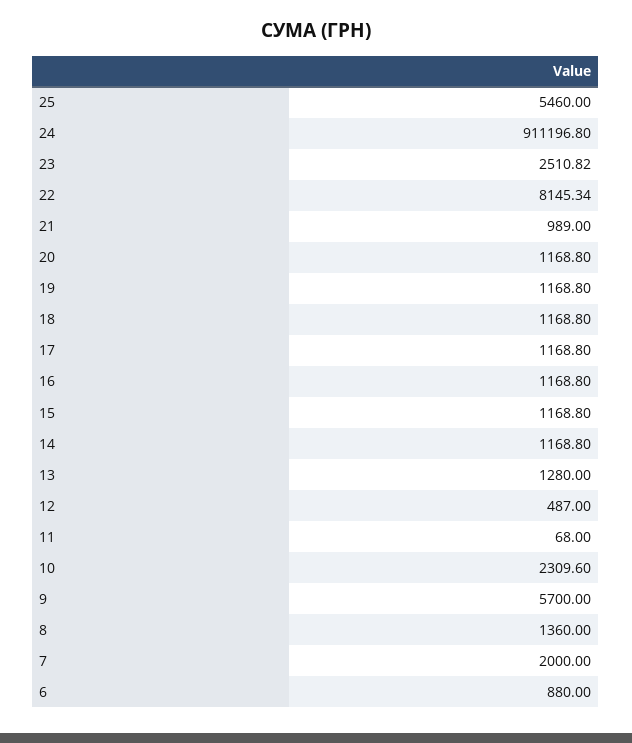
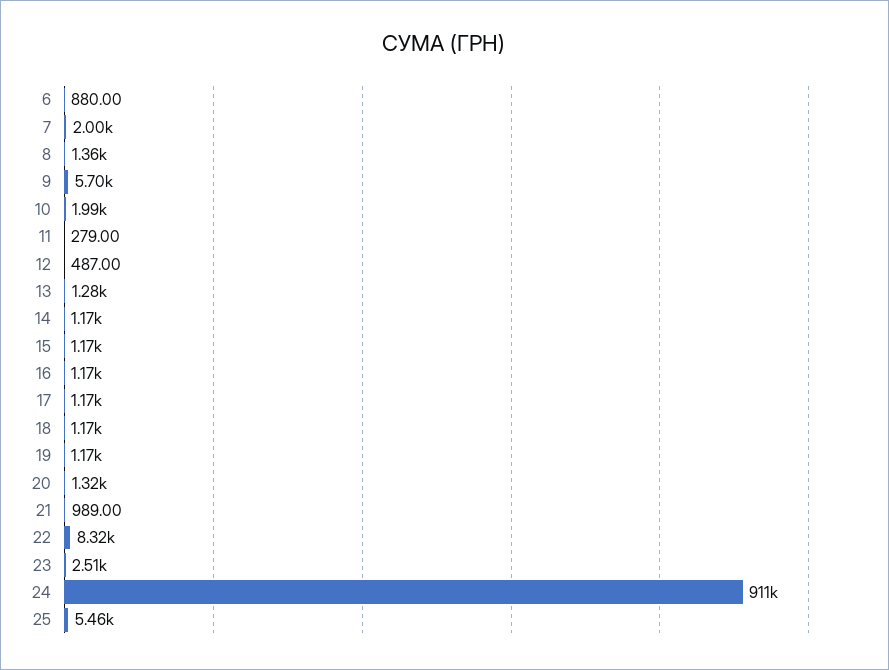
  {
    "25": 5460,
    "24": 911196.8,
    "23": 2510.82,
-   "22": 8145.34,
+   "22": 8320,
    "21": 989,
-   "20": 1168.8,
+   "20": 1320,
    "19": 1168.8,
    "18": 1168.8,
    "17": 1168.8,
    "16": 1168.8,
    "15": 1168.8,
    "14": 1168.8,
    "13": 1280,
    "12": 487,
-   "11": 68,
+   "11": 279,
-   "10": 2309.6,
+   "10": 1990,
    "9": 5700,
    "8": 1360,
    "7": 2000,
    "6": 880
  }

